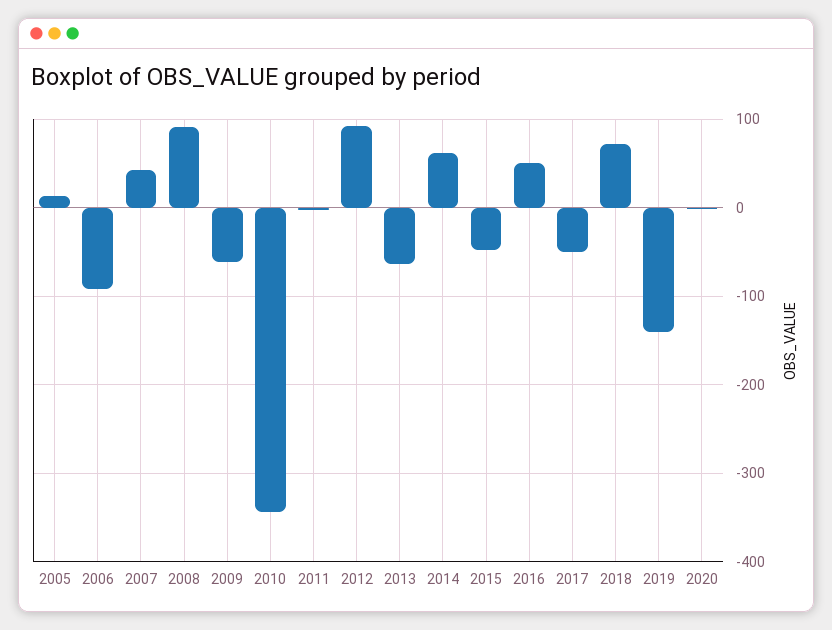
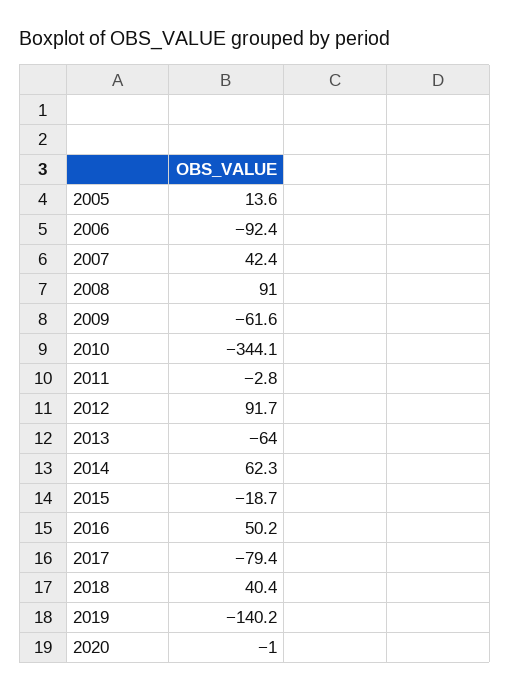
  {
    "2005": 13.6,
    "2006": -92.4,
    "2007": 42.4,
    "2008": 91,
    "2009": -61.6,
    "2010": -344.1,
    "2011": -2.8,
    "2012": 91.7,
    "2013": -64,
    "2014": 62.3,
-   "2015": -50,
+   "2015": -18.7,
    "2016": 50.2,
-   "2017": -50,
+   "2017": -79.4,
-   "2018": 70,
+   "2018": 40.4,
    "2019": -140.2,
    "2020": -1
  }

